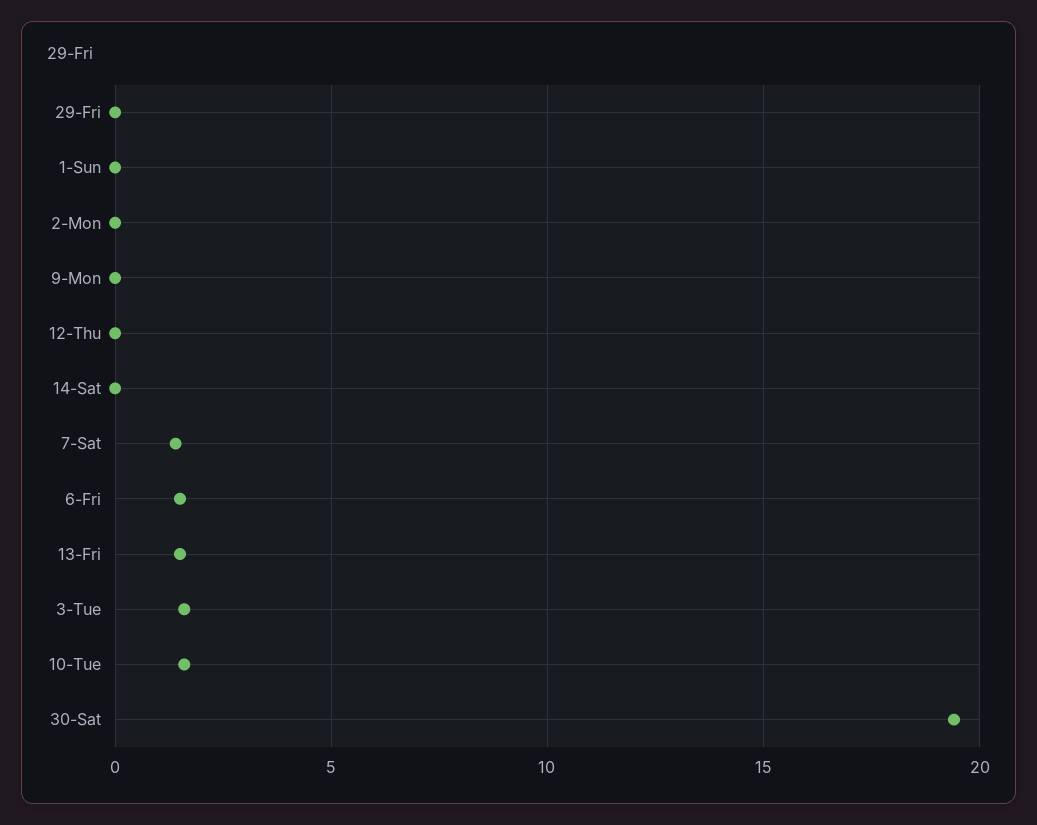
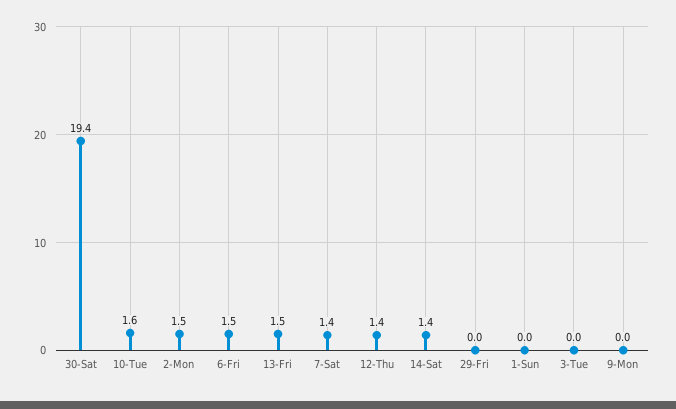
  {
    "29-Fri": 0,
    "1-Sun": 0,
-   "2-Mon": 0,
+   "2-Mon": 1.5,
    "9-Mon": 0,
-   "12-Thu": 0,
+   "12-Thu": 1.4,
-   "14-Sat": 0,
+   "14-Sat": 1.4,
    "7-Sat": 1.4,
    "6-Fri": 1.5,
    "13-Fri": 1.5,
-   "3-Tue": 1.5,
+   "3-Tue": 0,
    "10-Tue": 1.6,
    "30-Sat": 19.4
  }

